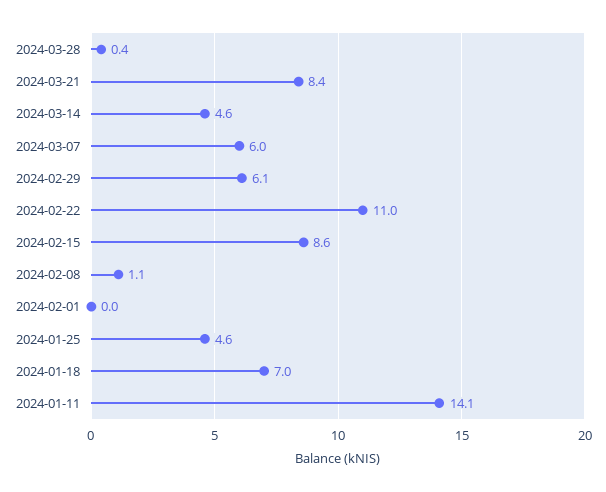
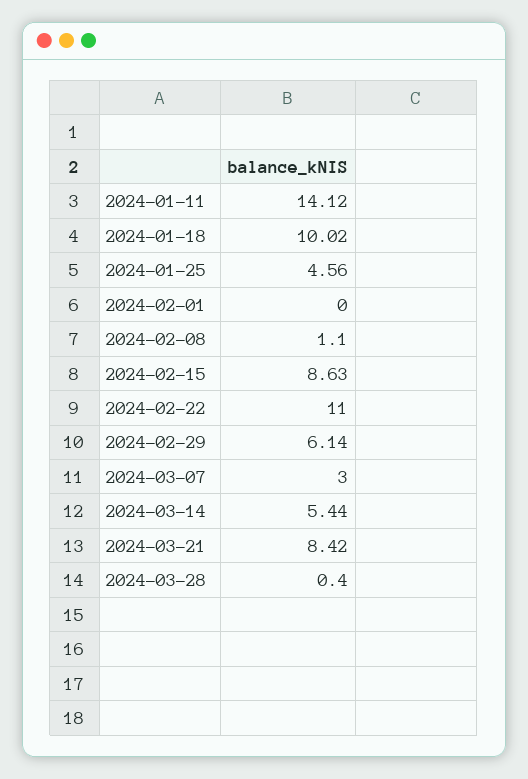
  {
    "2024-03-28": 0.4,
    "2024-03-21": 8.42,
-   "2024-03-14": 4.6,
+   "2024-03-14": 5.44,
-   "2024-03-07": 6,
+   "2024-03-07": 3,
    "2024-02-29": 6.14,
    "2024-02-22": 11,
    "2024-02-15": 8.63,
    "2024-02-08": 1.1,
    "2024-02-01": 0,
    "2024-01-25": 4.56,
-   "2024-01-18": 7,
+   "2024-01-18": 10.02,
    "2024-01-11": 14.12
  }

